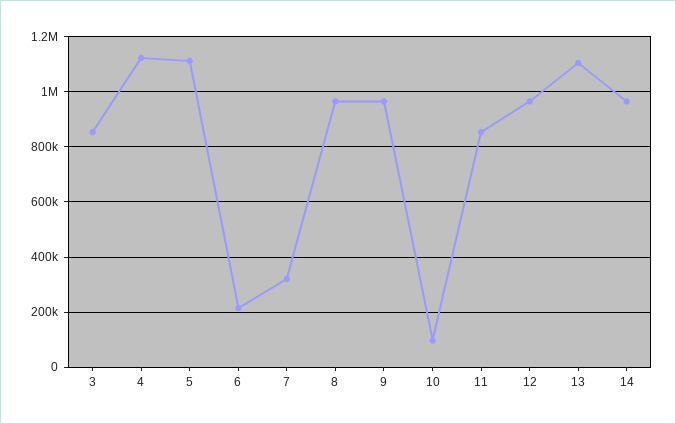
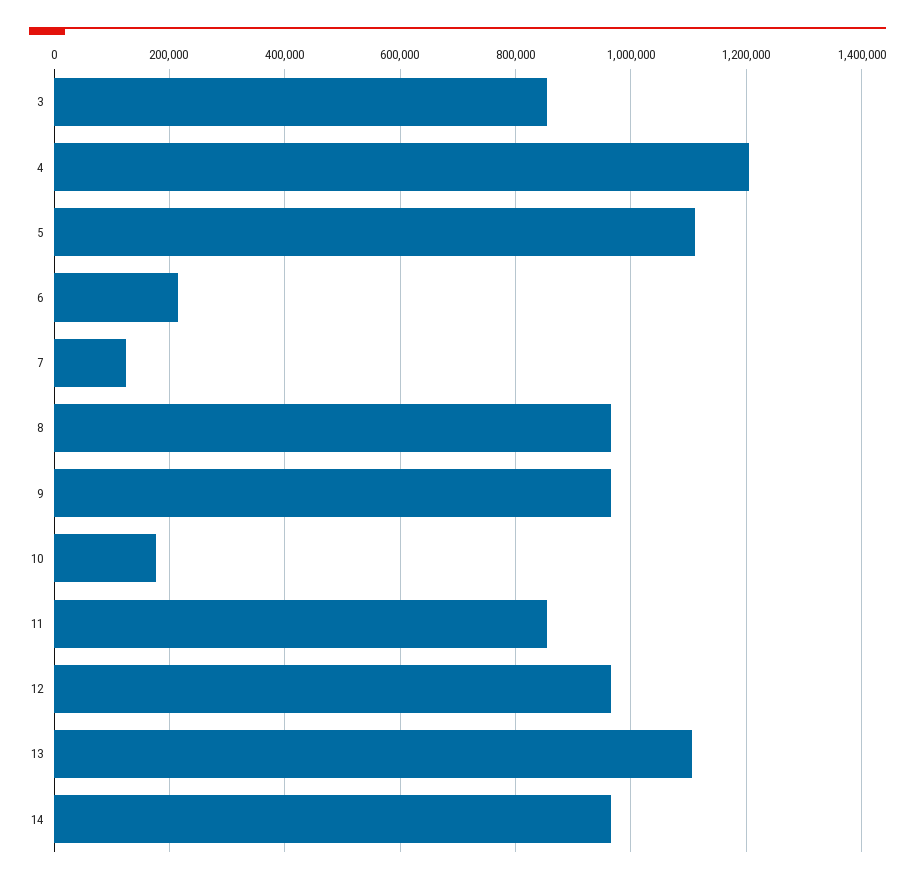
  {
    "3": 860000,
-   "4": 1125000,
+   "4": 1200000,
    "5": 1120000,
    "6": 220000,
-   "7": 325000,
+   "7": 120000,
    "8": 960000,
    "9": 960000,
-   "10": 100000,
+   "10": 180000,
    "11": 860000,
    "12": 960000,
    "13": 1100000,
    "14": 960000
  }

